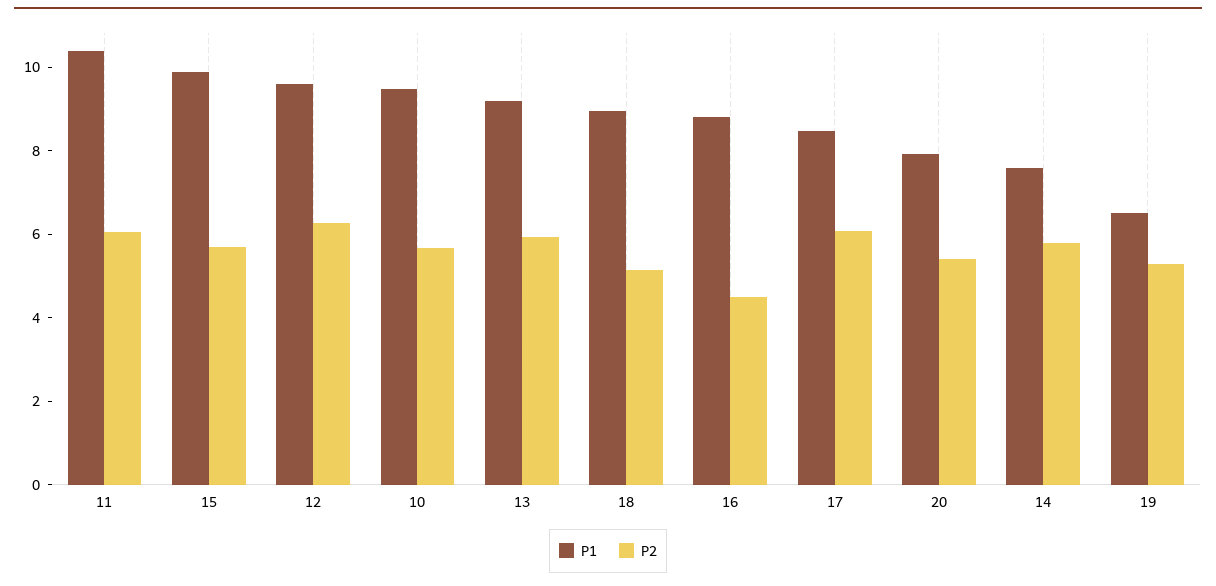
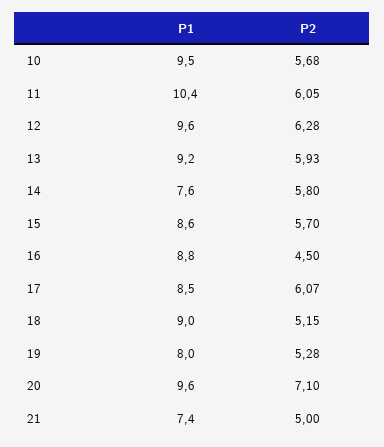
  {
    "P1": {
      "11": 10.4,
-     "15": 10,
+     "15": 8.6,
      "12": 9.6,
      "10": 9.5,
      "13": 9.2,
      "18": 9,
      "16": 8.8,
      "17": 8.5,
-     "20": 8,
+     "20": 9.6,
      "14": 7.6,
-     "19": 6.5
+     "19": 8,
+     "21": 7.4
    },
    "P2": {
      "11": 6.05,
      "15": 5.7,
      "12": 6.28,
      "10": 5.68,
      "13": 5.93,
      "18": 5.15,
      "16": 4.5,
      "17": 6.07,
-     "20": 5.5,
+     "20": 7.1,
      "14": 5.8,
-     "19": 5.28
+     "19": 5.28,
+     "21": 5
    }
  }

